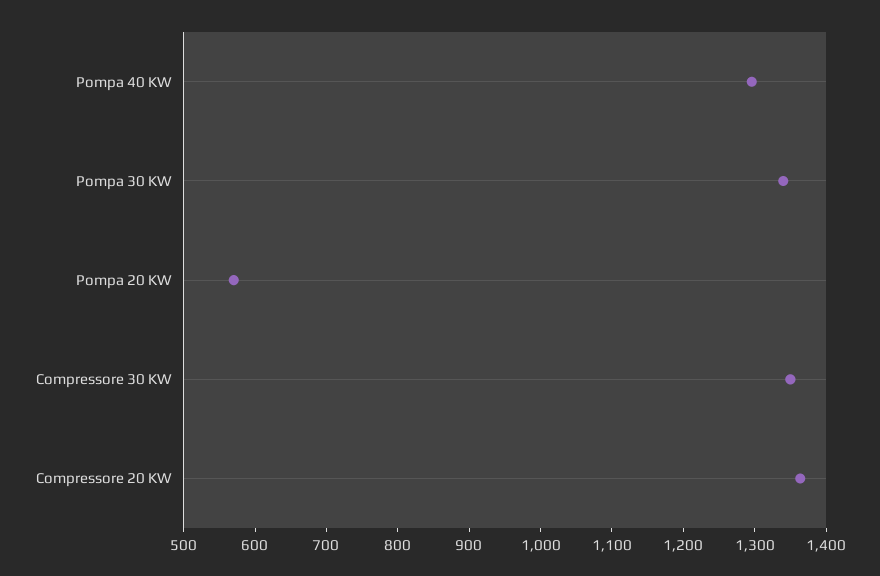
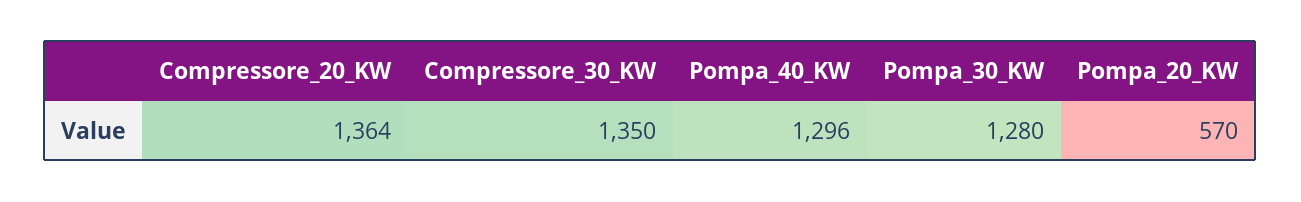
  {
    "Pompa 40 KW": 1296,
-   "Pompa 30 KW": 1340,
+   "Pompa 30 KW": 1280,
    "Pompa 20 KW": 570,
    "Compressore 30 KW": 1350,
    "Compressore 20 KW": 1364
  }

